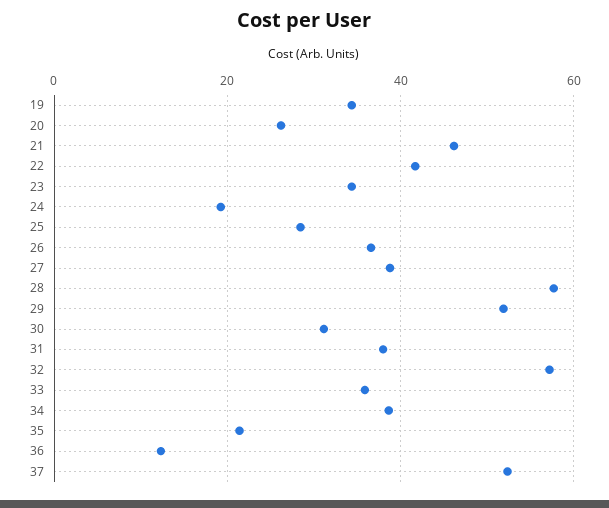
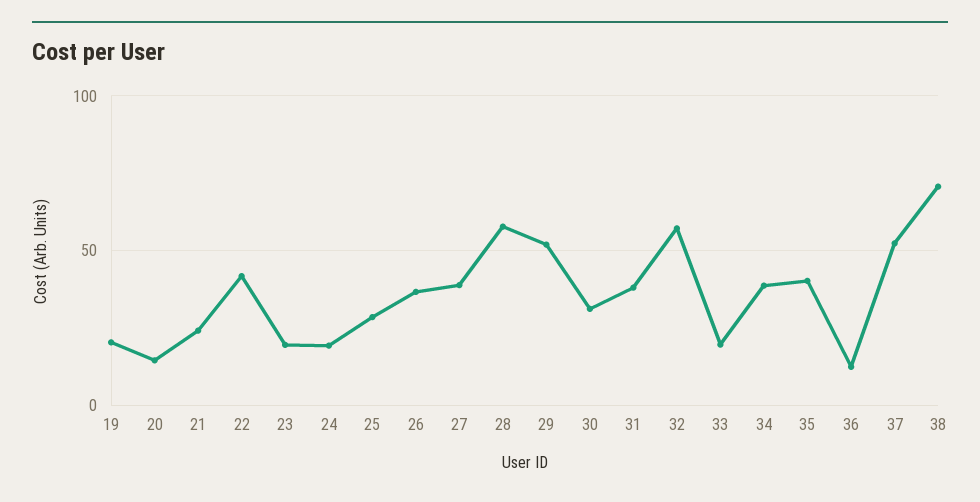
  {
-   "19": 34,
+   "19": 20,
-   "20": 26,
+   "20": 15,
-   "21": 46,
+   "21": 25,
    "22": 42,
-   "23": 34,
+   "23": 20,
    "24": 20,
    "25": 28,
    "26": 36,
    "27": 38,
    "28": 58,
    "29": 52,
    "30": 32,
    "31": 38,
    "32": 58,
-   "33": 36,
+   "33": 20,
    "34": 38,
-   "35": 22,
+   "35": 40,
    "36": 12,
-   "37": 52
+   "37": 52,
+   "38": 70
  }

